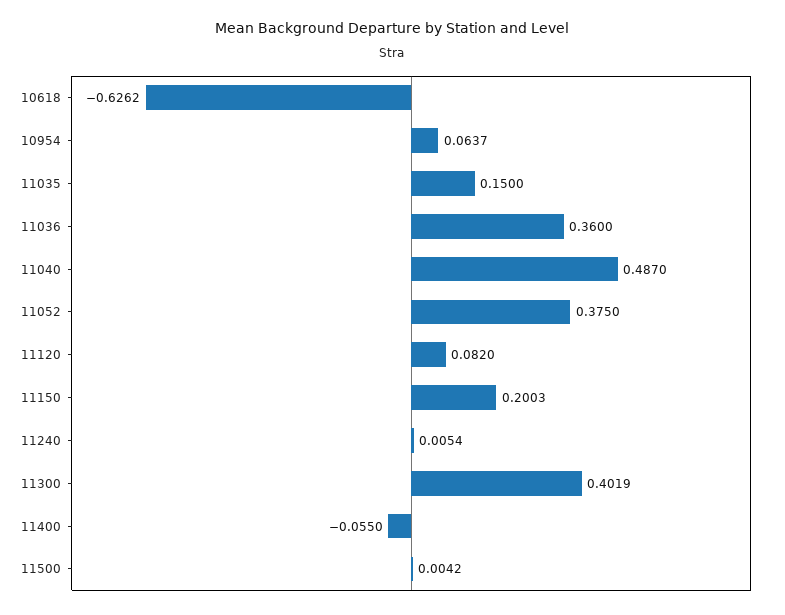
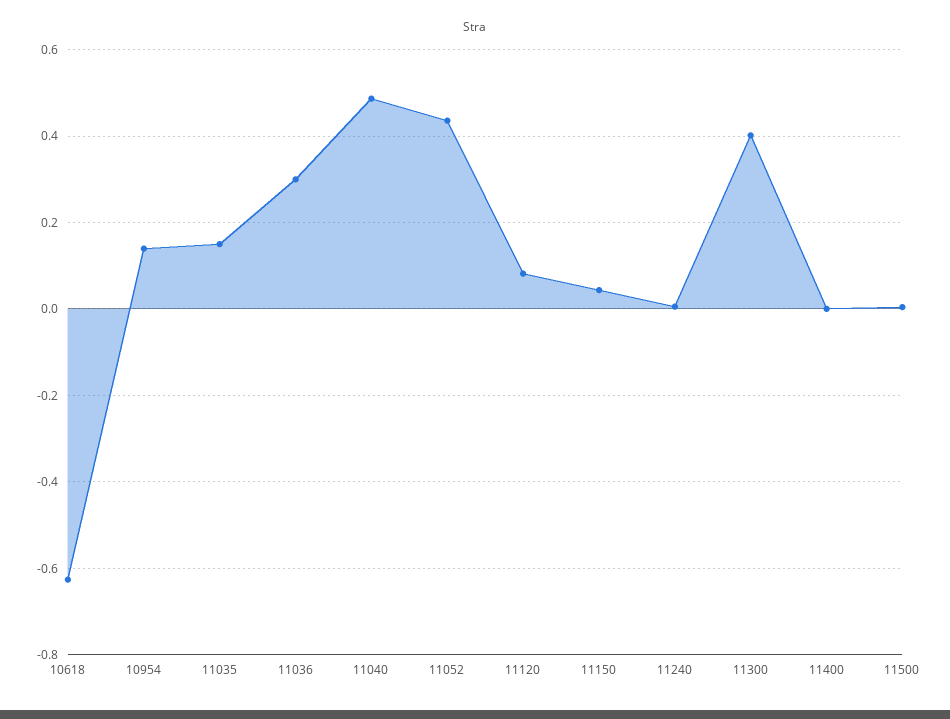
  {
    "10618": -0.6262,
-   "10954": 0.0637,
+   "10954": 0.14,
    "11035": 0.15,
-   "11036": 0.36,
+   "11036": 0.3,
    "11040": 0.487,
-   "11052": 0.375,
+   "11052": 0.44,
    "11120": 0.082,
-   "11150": 0.2003,
+   "11150": 0.04,
    "11240": 0.0054,
    "11300": 0.4019,
-   "11400": -0.055,
+   "11400": 0,
    "11500": 0.0042
  }

